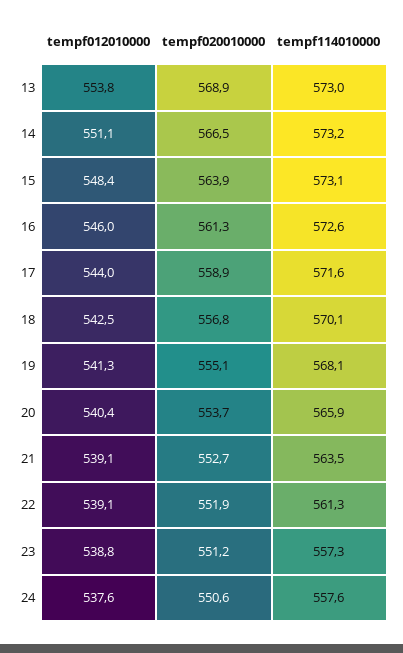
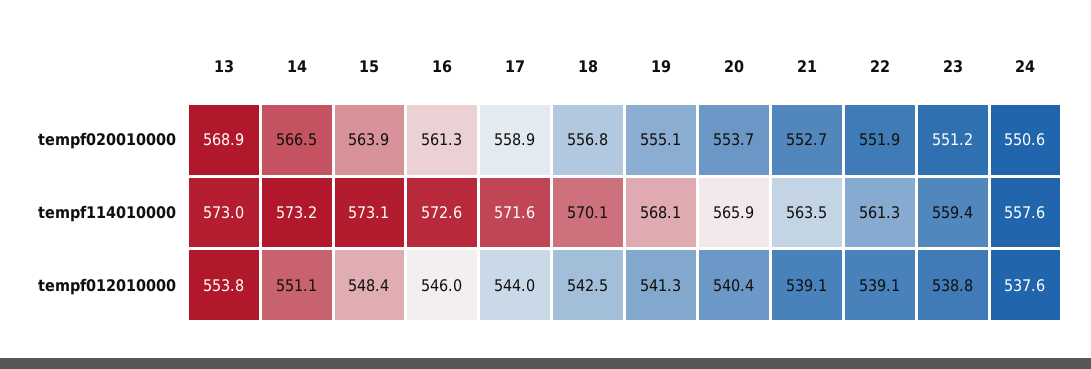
  {
    "tempf012010000": {
      "13": 553.8,
      "14": 551.1,
      "15": 548.4,
      "16": 546,
      "17": 544,
      "18": 542.5,
      "19": 541.3,
      "20": 540.4,
      "21": 539.1,
      "22": 539.1,
      "23": 538.8,
      "24": 537.6
    },
    "tempf020010000": {
      "13": 568.9,
      "14": 566.5,
      "15": 563.9,
      "16": 561.3,
      "17": 558.9,
      "18": 556.8,
      "19": 555.1,
      "20": 553.7,
      "21": 552.7,
      "22": 551.9,
      "23": 551.2,
      "24": 550.6
    },
    "tempf114010000": {
      "13": 573,
      "14": 573.2,
      "15": 573.1,
      "16": 572.6,
      "17": 571.6,
      "18": 570.1,
      "19": 568.1,
      "20": 565.9,
      "21": 563.5,
      "22": 561.3,
-     "23": 557.3,
+     "23": 559.4,
      "24": 557.6
    }
  }

